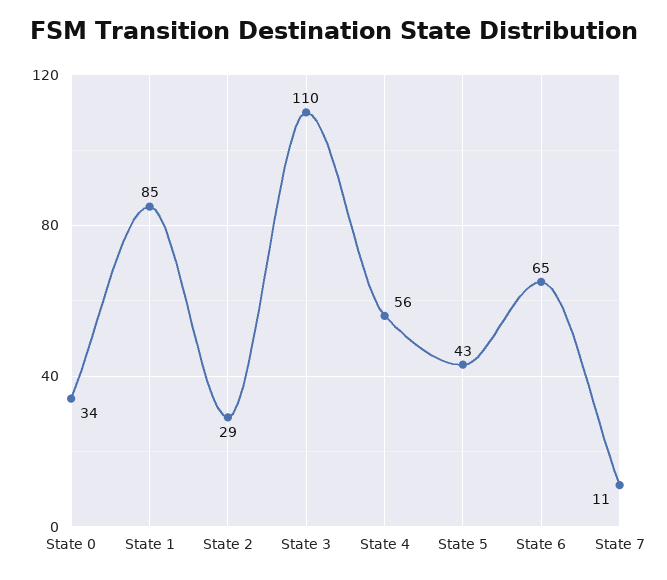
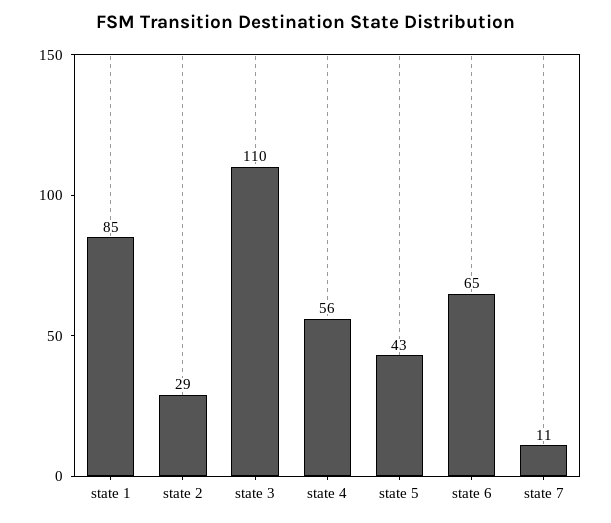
  {
-   "State 0": 34,
    "State 1": 85,
    "State 2": 29,
    "State 3": 110,
    "State 4": 56,
    "State 5": 43,
    "State 6": 65,
    "State 7": 11
  }

